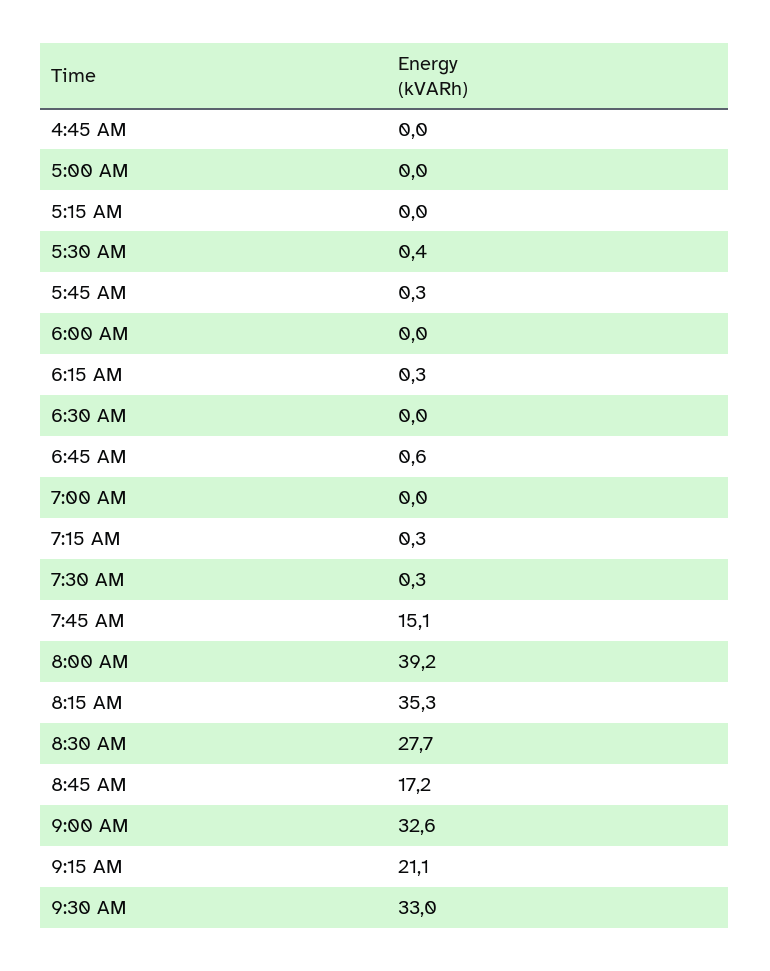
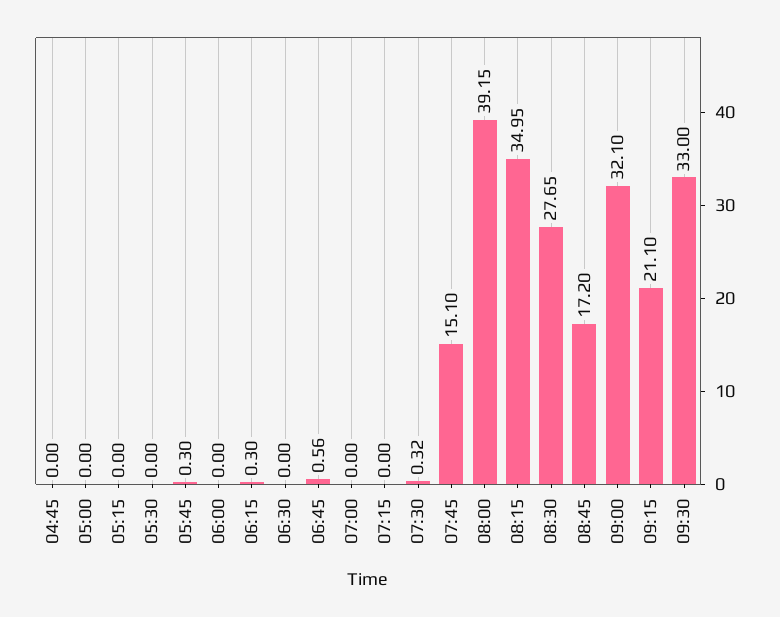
  {
    "4:45 AM": 0,
    "5:00 AM": 0,
    "5:15 AM": 0,
-   "5:30 AM": 0.4,
+   "5:30 AM": 0,
    "5:45 AM": 0.3,
    "6:00 AM": 0,
    "6:15 AM": 0.3,
    "6:30 AM": 0,
    "6:45 AM": 0.56,
    "7:00 AM": 0,
-   "7:15 AM": 0.3,
+   "7:15 AM": 0,
    "7:30 AM": 0.32,
    "7:45 AM": 15.1,
    "8:00 AM": 39.15,
-   "8:15 AM": 35.3,
+   "8:15 AM": 34.95,
    "8:30 AM": 27.65,
    "8:45 AM": 17.2,
-   "9:00 AM": 32.6,
+   "9:00 AM": 32.1,
    "9:15 AM": 21.1,
    "9:30 AM": 33
  }

